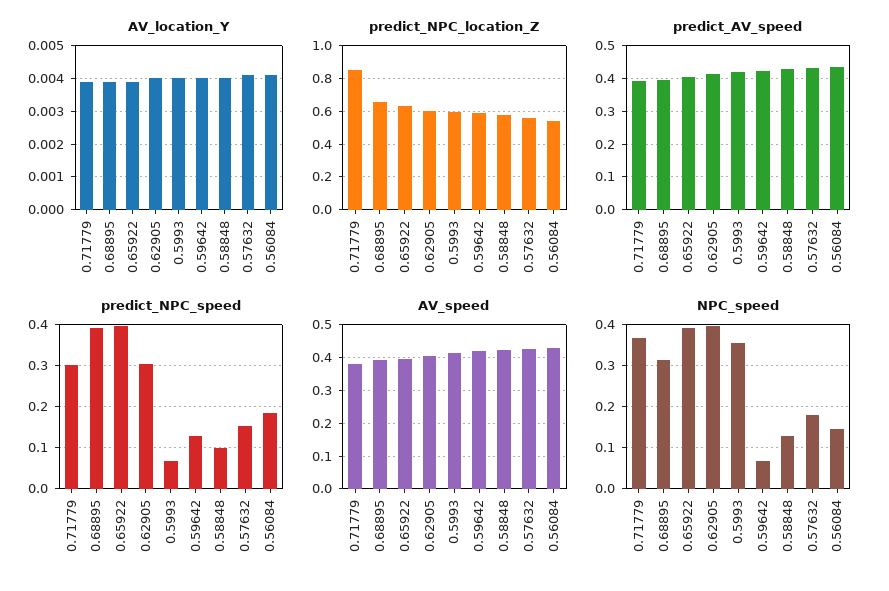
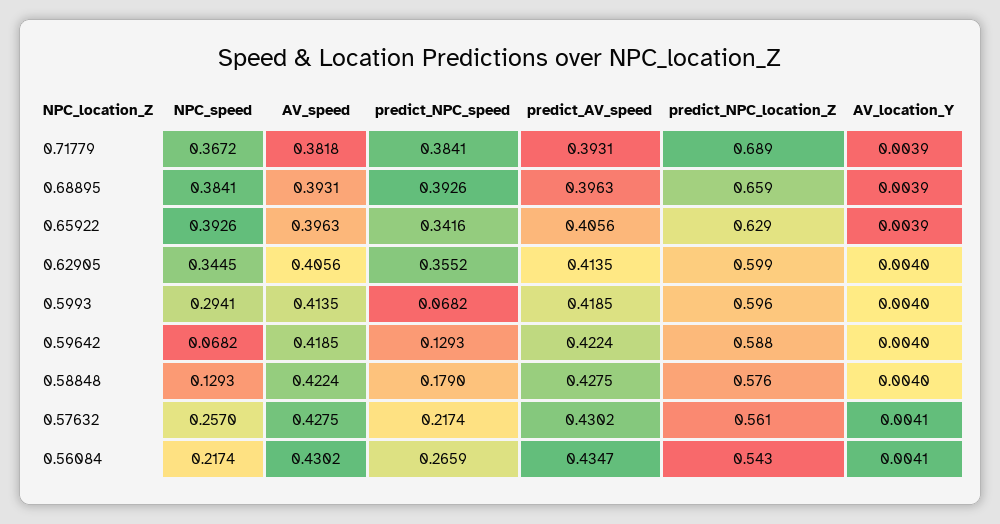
  {
    "AV_location_Y": {
      "0.71779": 0.0039,
      "0.68895": 0.0039,
      "0.65922": 0.0039,
      "0.62905": 0.004,
      "0.5993": 0.004,
      "0.59642": 0.004,
      "0.58848": 0.004,
      "0.57632": 0.0041,
      "0.56084": 0.0041
    },
    "predict_NPC_location_Z": {
-     "0.71779": 0.85,
+     "0.71779": 0.689,
      "0.68895": 0.659,
      "0.65922": 0.629,
      "0.62905": 0.599,
      "0.5993": 0.596,
      "0.59642": 0.588,
      "0.58848": 0.576,
      "0.57632": 0.561,
      "0.56084": 0.543
    },
    "predict_AV_speed": {
      "0.71779": 0.3931,
      "0.68895": 0.3963,
      "0.65922": 0.4056,
      "0.62905": 0.4135,
      "0.5993": 0.4185,
      "0.59642": 0.4224,
      "0.58848": 0.4275,
      "0.57632": 0.4302,
      "0.56084": 0.4347
    },
    "predict_NPC_speed": {
-     "0.71779": 0.3,
+     "0.71779": 0.3841,
      "0.68895": 0.3926,
-     "0.65922": 0.4,
+     "0.65922": 0.3416,
-     "0.62905": 0.3,
+     "0.62905": 0.3552,
      "0.5993": 0.0682,
      "0.59642": 0.1293,
-     "0.58848": 0.1,
+     "0.58848": 0.179,
-     "0.57632": 0.16,
+     "0.57632": 0.2174,
-     "0.56084": 0.18
+     "0.56084": 0.2659
    },
    "AV_speed": {
      "0.71779": 0.3818,
      "0.68895": 0.3931,
      "0.65922": 0.3963,
      "0.62905": 0.4056,
      "0.5993": 0.4135,
      "0.59642": 0.4185,
      "0.58848": 0.4224,
      "0.57632": 0.4275,
      "0.56084": 0.4302
    },
    "NPC_speed": {
      "0.71779": 0.3672,
-     "0.68895": 0.32,
+     "0.68895": 0.3841,
      "0.65922": 0.3926,
-     "0.62905": 0.4,
+     "0.62905": 0.3445,
-     "0.5993": 0.36,
+     "0.5993": 0.2941,
      "0.59642": 0.0682,
      "0.58848": 0.1293,
-     "0.57632": 0.18,
+     "0.57632": 0.257,
-     "0.56084": 0.14
+     "0.56084": 0.2174
    }
  }

